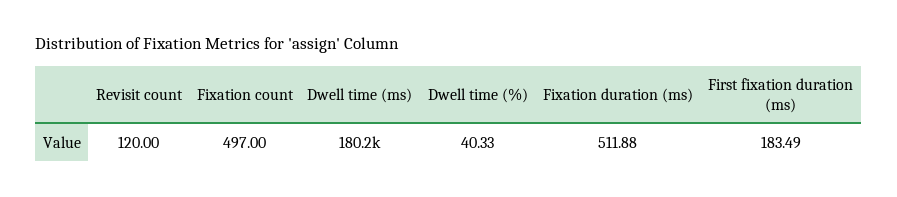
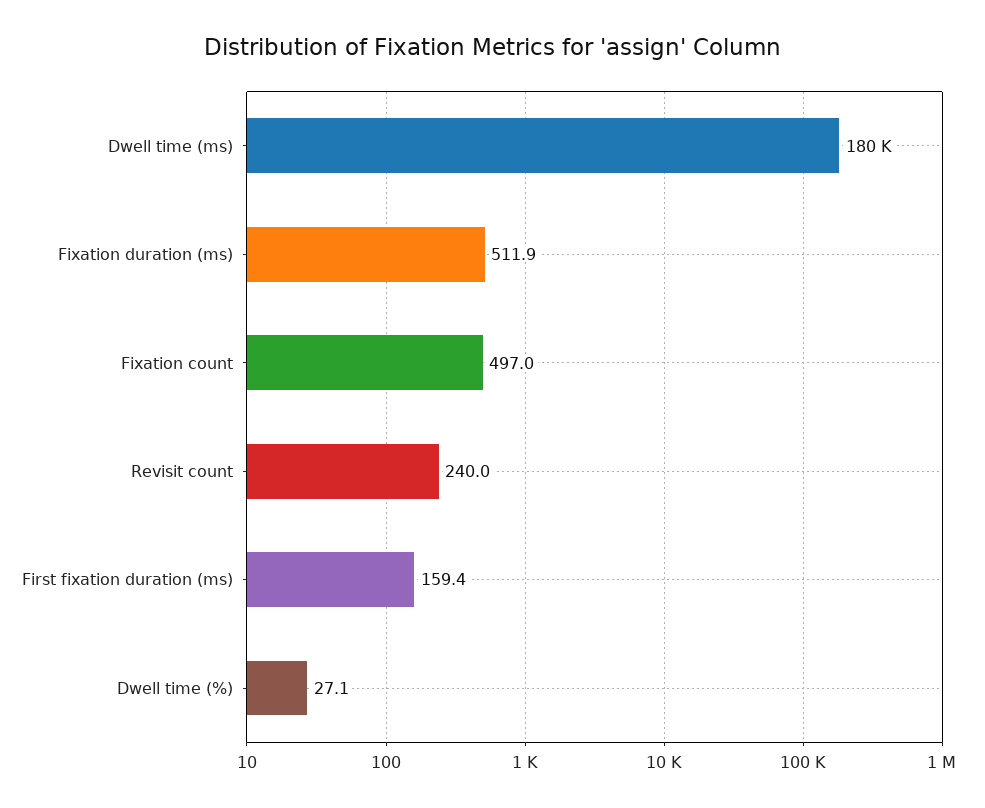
  {
-   "Revisit count": 120,
+   "Revisit count": 240,
    "Fixation count": 497,
    "Dwell time (ms)": 180200,
-   "Dwell time (%)": 40.33,
+   "Dwell time (%)": 27.1,
    "Fixation duration (ms)": 511.88,
-   "First fixation duration (ms)": 183.49
+   "First fixation duration (ms)": 159.4
  }

